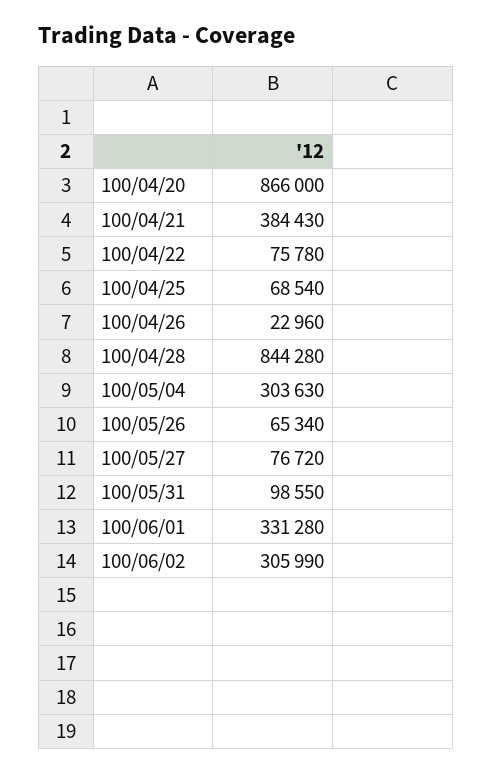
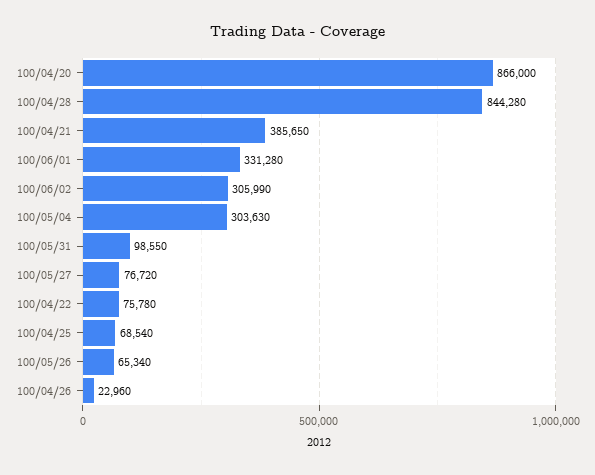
  {
    "100/04/20": 866000,
-   "100/04/21": 384430,
+   "100/04/21": 385650,
    "100/04/22": 75780,
    "100/04/25": 68540,
    "100/04/26": 22960,
    "100/04/28": 844280,
    "100/05/04": 303630,
    "100/05/26": 65340,
    "100/05/27": 76720,
    "100/05/31": 98550,
    "100/06/01": 331280,
    "100/06/02": 305990
  }

